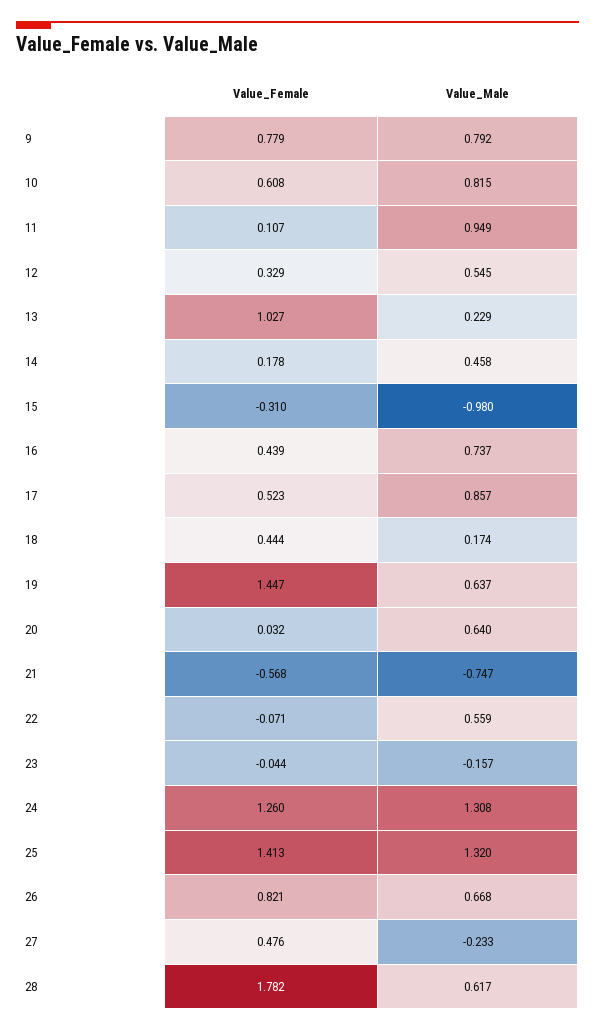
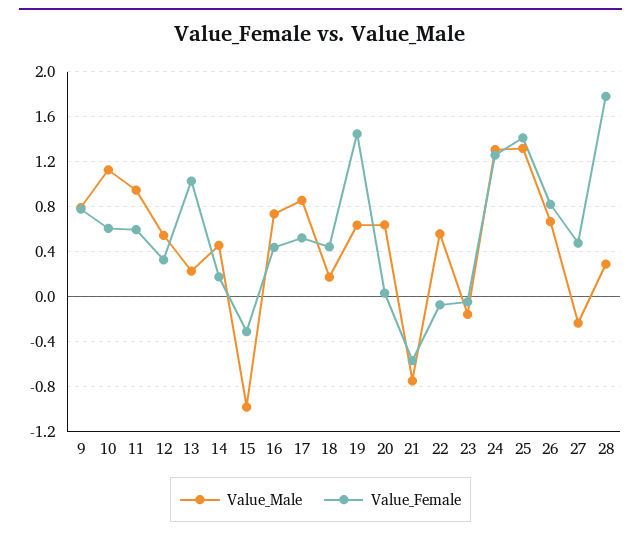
  {
    "Value_Female": {
      "9": 0.779,
      "10": 0.608,
-     "11": 0.107,
+     "11": 0.6,
      "12": 0.329,
      "13": 1.027,
      "14": 0.178,
      "15": -0.31,
      "16": 0.439,
      "17": 0.523,
      "18": 0.444,
      "19": 1.447,
      "20": 0.032,
      "21": -0.568,
      "22": -0.071,
      "23": -0.044,
      "24": 1.26,
      "25": 1.413,
      "26": 0.821,
      "27": 0.476,
      "28": 1.782
    },
    "Value_Male": {
      "9": 0.792,
-     "10": 0.815,
+     "10": 1.1,
      "11": 0.949,
      "12": 0.545,
      "13": 0.229,
      "14": 0.458,
      "15": -0.98,
      "16": 0.737,
      "17": 0.857,
      "18": 0.174,
      "19": 0.637,
      "20": 0.64,
      "21": -0.747,
      "22": 0.559,
      "23": -0.157,
      "24": 1.308,
      "25": 1.32,
      "26": 0.668,
      "27": -0.233,
-     "28": 0.617
+     "28": 0.3
    }
  }

